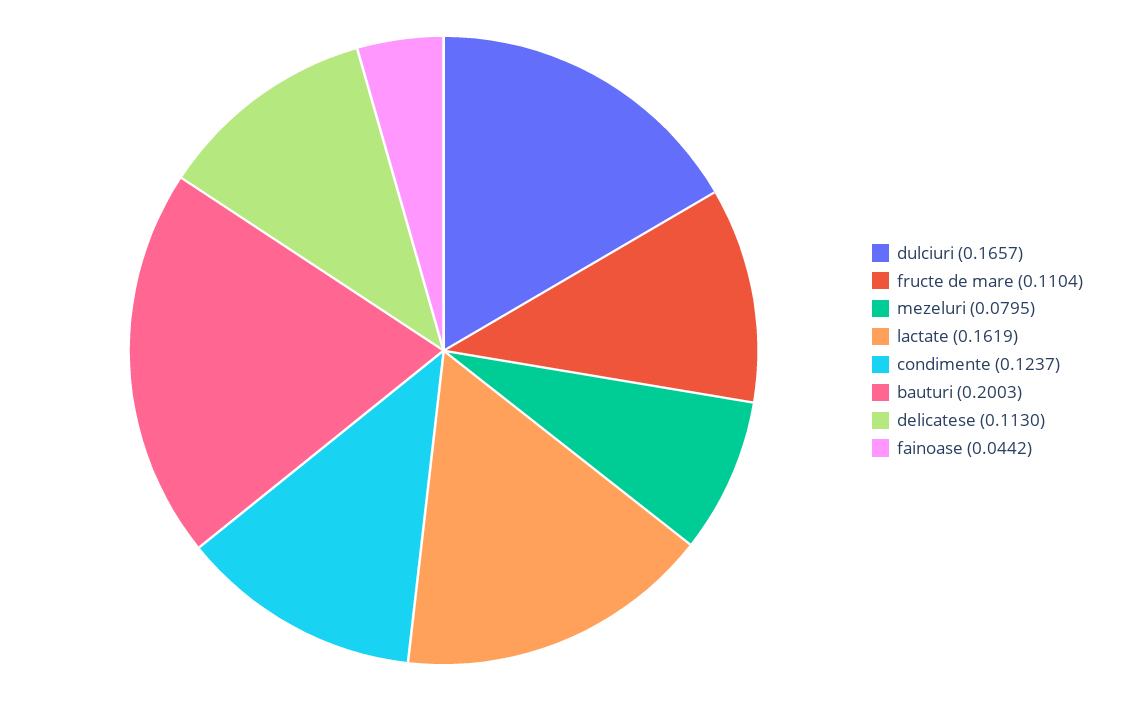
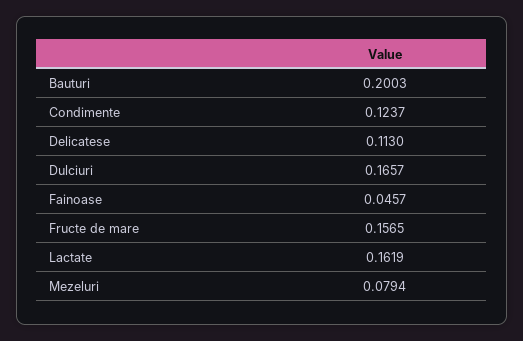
  {
    "dulciuri": 0.1657,
-   "fructe de mare": 0.1104,
+   "fructe de mare": 0.1565,
-   "mezeluri": 0.0795,
+   "mezeluri": 0.0794,
    "lactate": 0.1619,
    "condimente": 0.1237,
    "bauturi": 0.2003,
    "delicatese": 0.113,
-   "fainoase": 0.0442
+   "fainoase": 0.0457
  }

